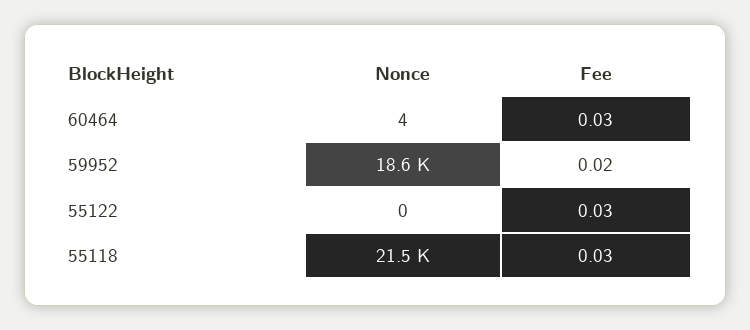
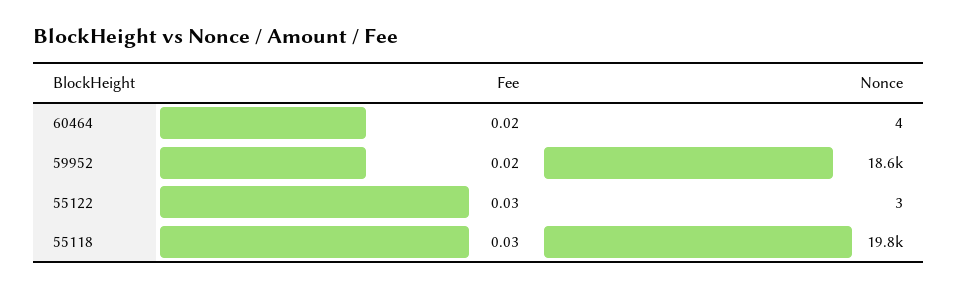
  {
    "Nonce": {
      "60464": 4,
      "59952": 18600,
-     "55122": 0,
+     "55122": 3,
-     "55118": 21500
+     "55118": 19800
    },
    "Fee": {
-     "60464": 0.03,
+     "60464": 0.02,
      "59952": 0.02,
      "55122": 0.03,
      "55118": 0.03
    }
  }

